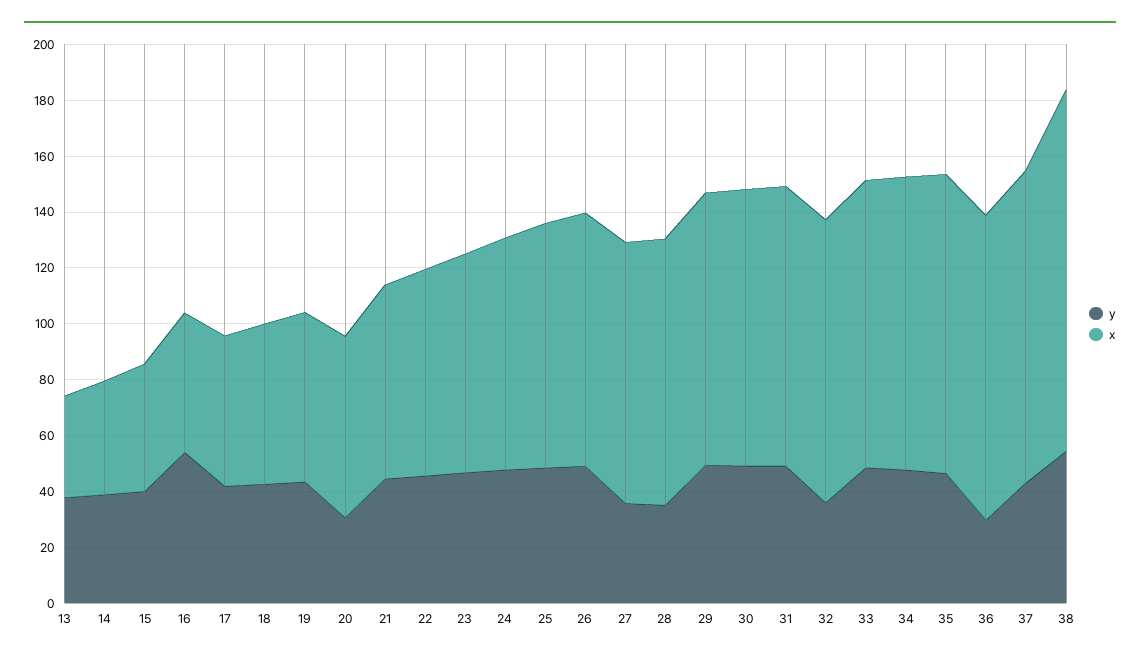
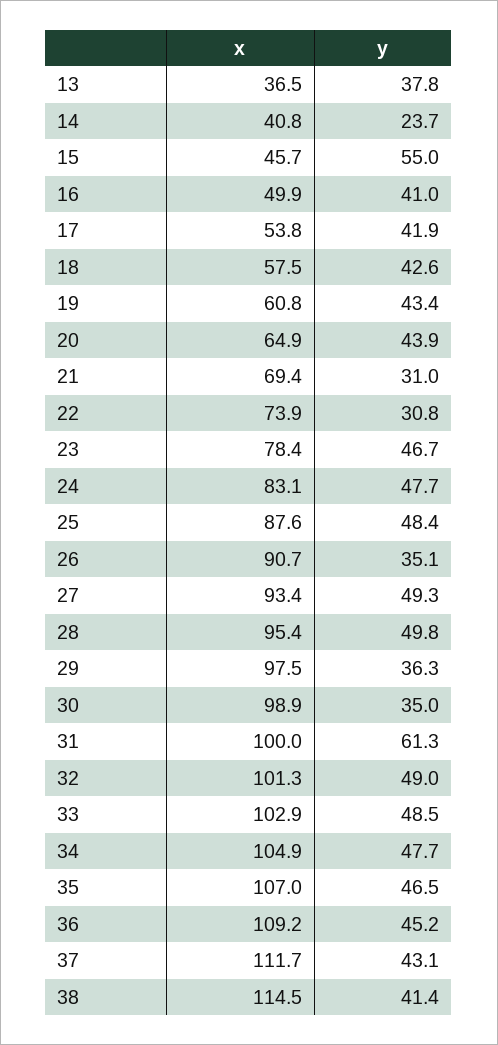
  {
    "y": {
      "13": 37.8,
-     "14": 40,
+     "14": 23.7,
-     "15": 40,
+     "15": 55,
-     "16": 55,
+     "16": 41,
      "17": 41.9,
      "18": 42.6,
      "19": 43.4,
-     "20": 30,
+     "20": 43.9,
-     "21": 45,
+     "21": 31,
-     "22": 45,
+     "22": 30.8,
      "23": 46.7,
      "24": 47.7,
      "25": 48.4,
-     "26": 50,
+     "26": 35.1,
-     "27": 35,
+     "27": 49.3,
-     "28": 35,
+     "28": 49.8,
-     "29": 50,
+     "29": 36.3,
-     "30": 50,
+     "30": 35,
-     "31": 50,
+     "31": 61.3,
-     "32": 35,
+     "32": 49,
      "33": 48.5,
      "34": 47.7,
      "35": 46.5,
-     "36": 30,
+     "36": 45.2,
      "37": 43.1,
-     "38": 55
+     "38": 41.4
    },
    "x": {
      "13": 36.5,
      "14": 40.8,
      "15": 45.7,
      "16": 49.9,
      "17": 53.8,
      "18": 57.5,
      "19": 60.8,
      "20": 64.9,
      "21": 69.4,
      "22": 73.9,
      "23": 78.4,
      "24": 83.1,
      "25": 87.6,
      "26": 90.7,
      "27": 93.4,
      "28": 95.4,
      "29": 97.5,
      "30": 98.9,
      "31": 100,
      "32": 101.3,
      "33": 102.9,
      "34": 104.9,
      "35": 107,
      "36": 109.2,
      "37": 111.7,
-     "38": 130
+     "38": 114.5
    }
  }

